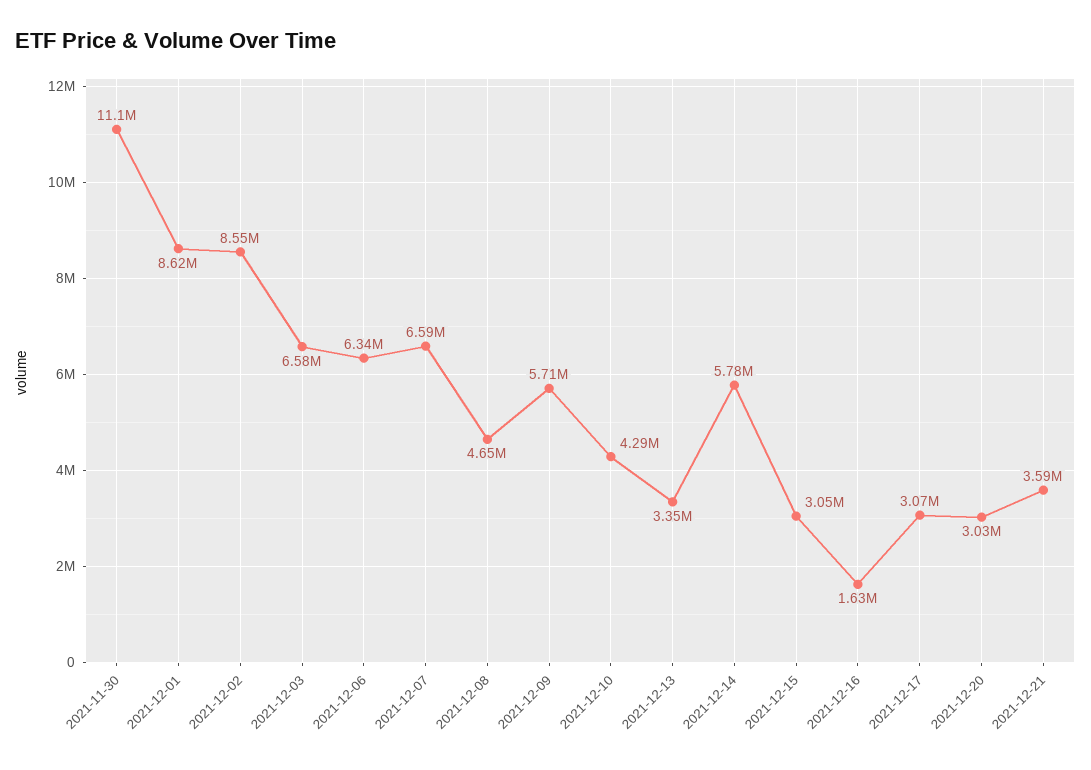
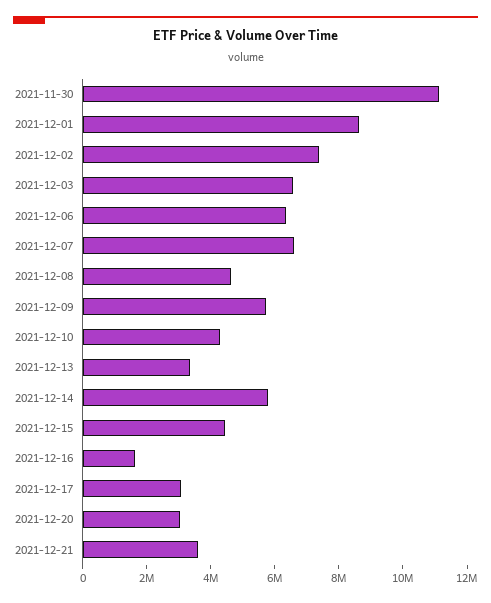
  {
    "2021-11-30": 11100000,
    "2021-12-01": 8620000,
-   "2021-12-02": 8550000,
+   "2021-12-02": 7500000,
    "2021-12-03": 6580000,
    "2021-12-06": 6340000,
    "2021-12-07": 6590000,
    "2021-12-08": 4650000,
    "2021-12-09": 5710000,
    "2021-12-10": 4290000,
    "2021-12-13": 3350000,
    "2021-12-14": 5780000,
-   "2021-12-15": 3050000,
+   "2021-12-15": 4500000,
    "2021-12-16": 1630000,
    "2021-12-17": 3070000,
    "2021-12-20": 3030000,
    "2021-12-21": 3590000
  }

